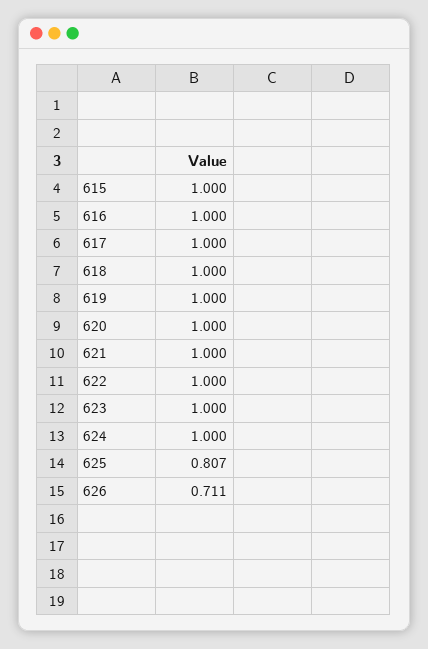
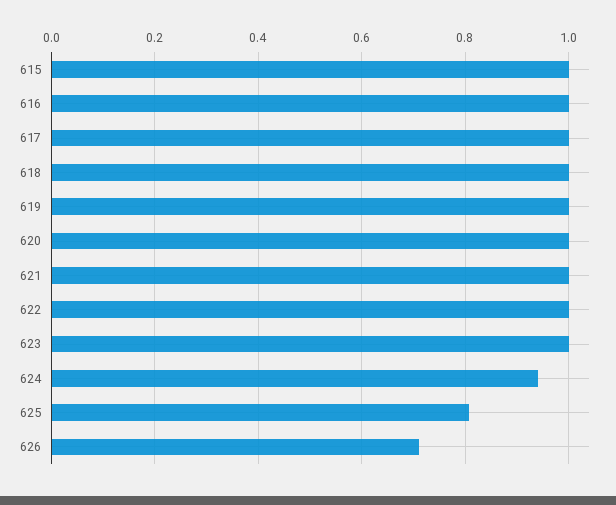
  {
    "615": 1,
    "616": 1,
    "617": 1,
    "618": 1,
    "619": 1,
    "620": 1,
    "621": 1,
    "622": 1,
    "623": 1,
-   "624": 1,
+   "624": 0.94,
    "625": 0.807,
    "626": 0.711
  }

